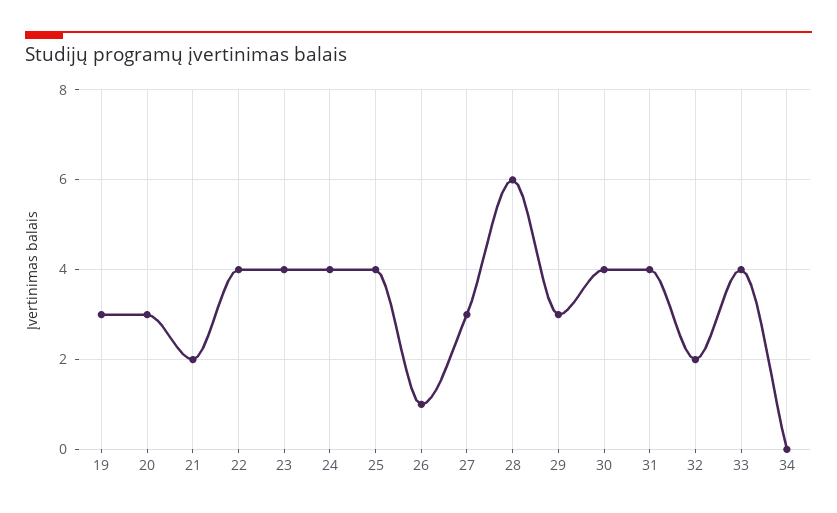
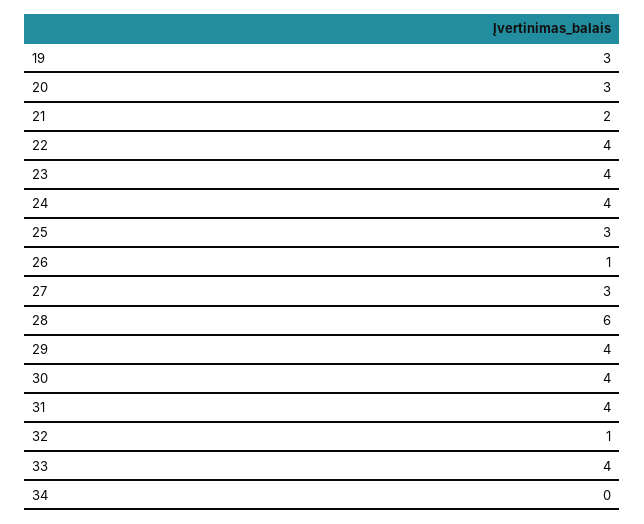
  {
    "19": 3,
    "20": 3,
    "21": 2,
    "22": 4,
    "23": 4,
    "24": 4,
-   "25": 4,
+   "25": 3,
    "26": 1,
    "27": 3,
    "28": 6,
-   "29": 3,
+   "29": 4,
    "30": 4,
    "31": 4,
-   "32": 2,
+   "32": 1,
    "33": 4,
    "34": 0
  }

